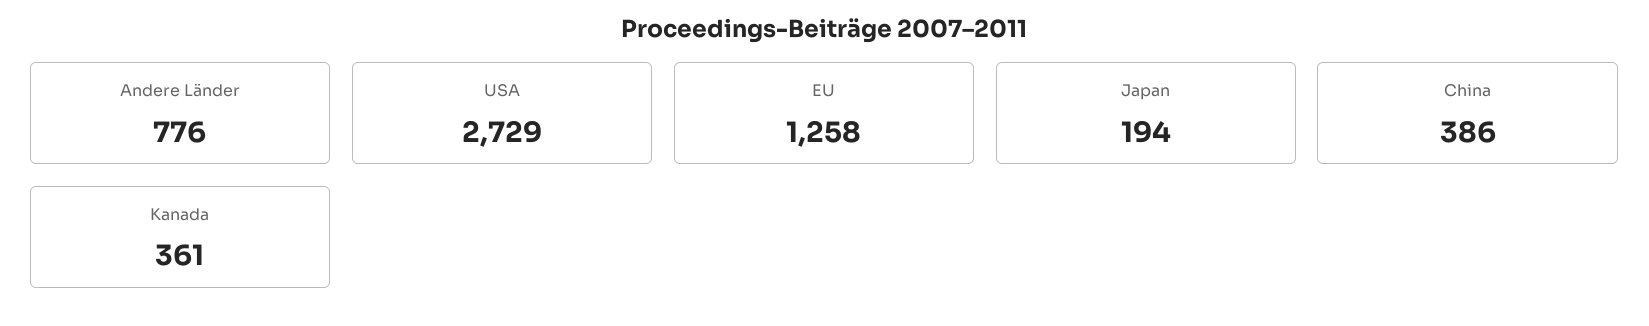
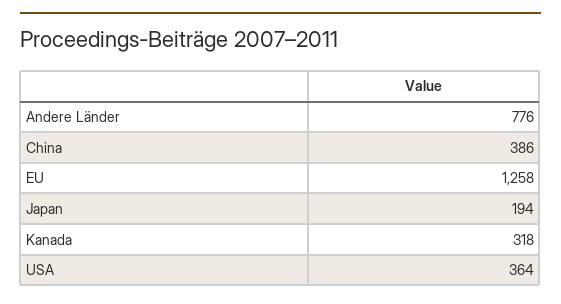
  {
    "Andere Länder": 776,
-   "USA": 2729,
+   "USA": 364,
    "EU": 1258,
    "Japan": 194,
    "China": 386,
-   "Kanada": 361
+   "Kanada": 318
  }

